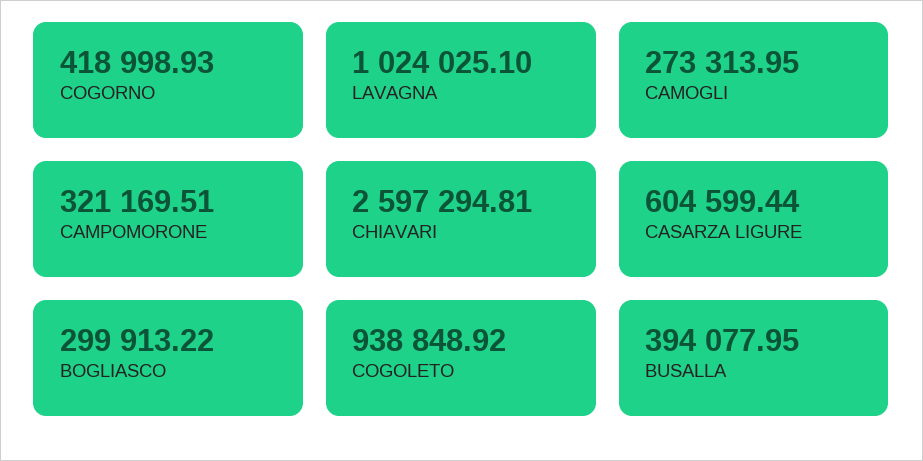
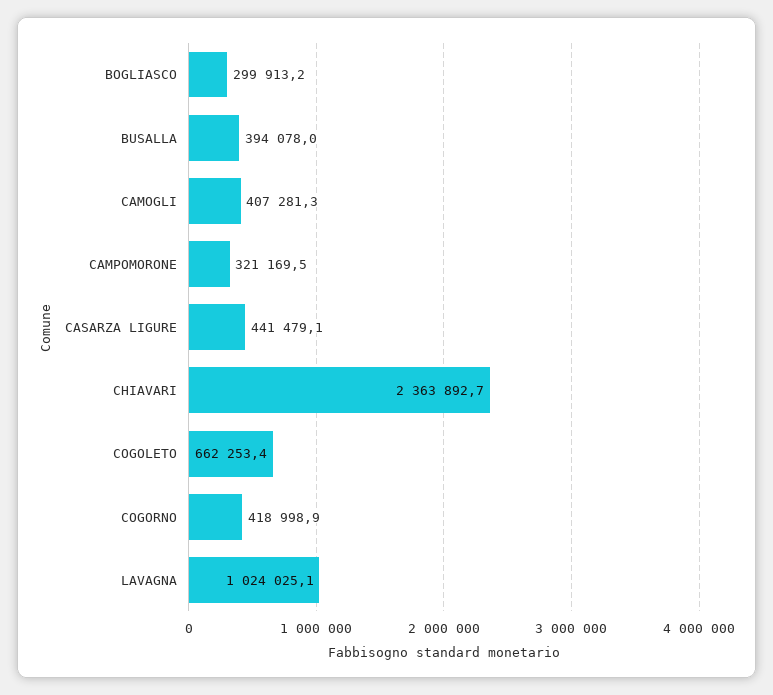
  {
    "COGORNO": 418998.93,
    "LAVAGNA": 1024025.1,
-   "CAMOGLI": 273313.95,
+   "CAMOGLI": 407281.3,
    "CAMPOMORONE": 321169.51,
-   "CHIAVARI": 2597294.81,
+   "CHIAVARI": 2363892.7,
-   "CASARZA LIGURE": 604599.44,
+   "CASARZA LIGURE": 441479.1,
    "BOGLIASCO": 299913.22,
-   "COGOLETO": 938848.92,
+   "COGOLETO": 662253.4,
    "BUSALLA": 394077.95
  }

